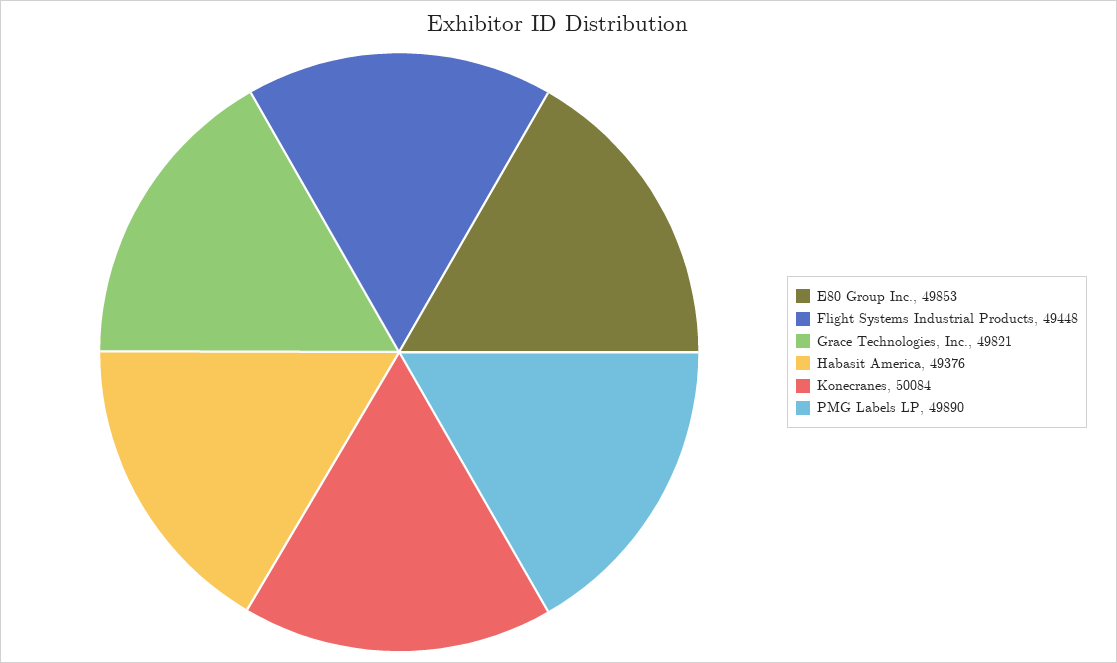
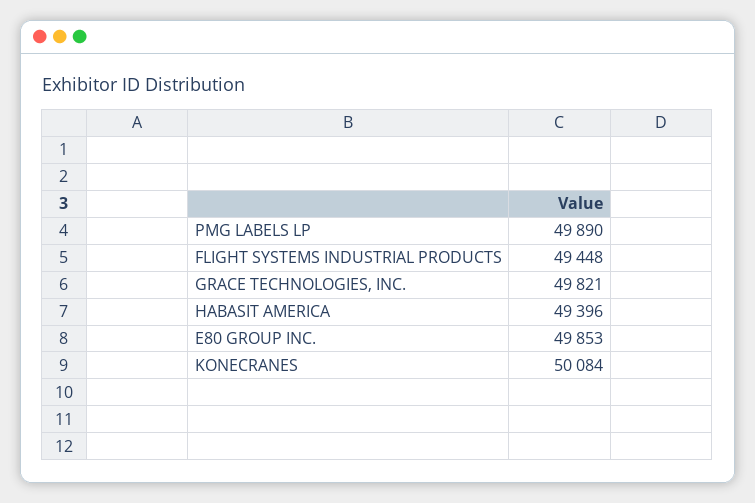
  {
    "E80 Group Inc.": 49853,
    "Flight Systems Industrial Products": 49448,
    "Grace Technologies, Inc.": 49821,
-   "Habasit America": 49376,
+   "Habasit America": 49396,
    "Konecranes": 50084,
    "PMG Labels LP": 49890
  }

